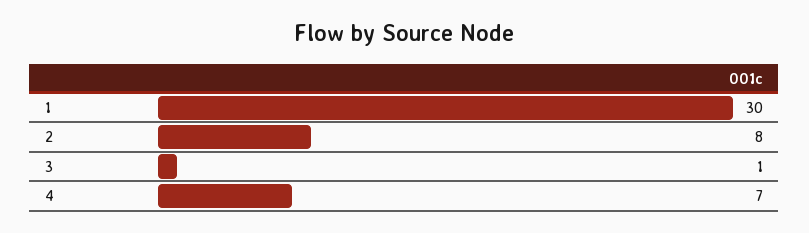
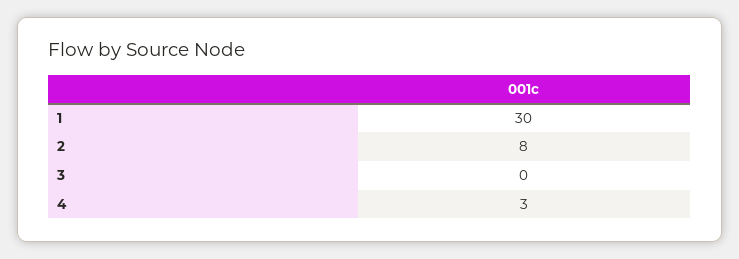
  {
    "1": 30,
    "2": 8,
-   "3": 1,
+   "3": 0,
-   "4": 7
+   "4": 3
  }

